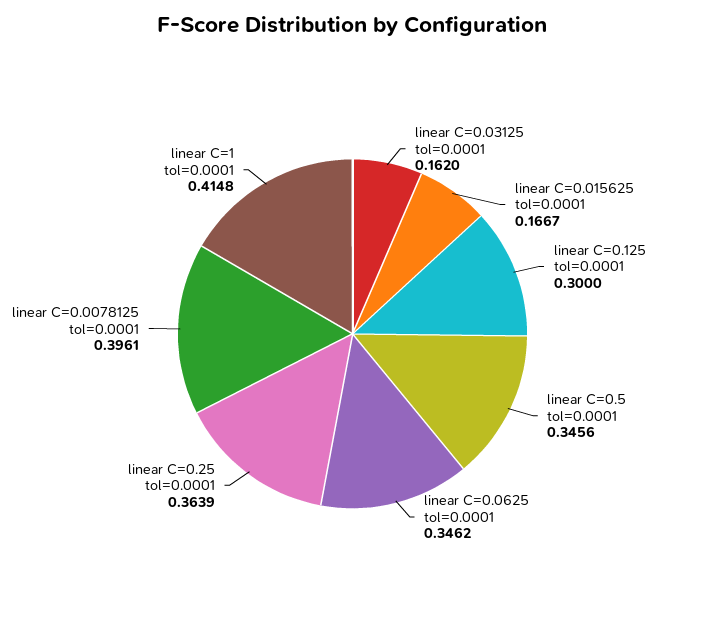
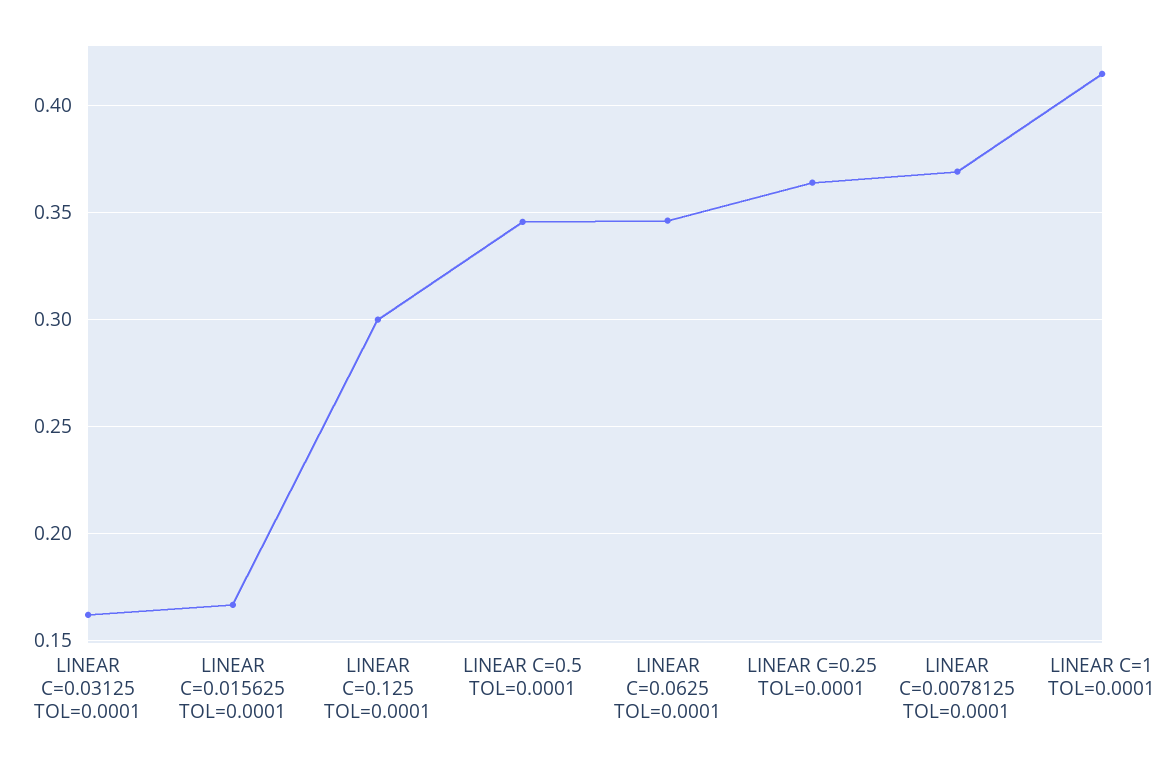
  {
    "linear C=0.03125 tol=0.0001": 0.162,
    "linear C=0.015625 tol=0.0001": 0.1667,
    "linear C=0.125 tol=0.0001": 0.3,
    "linear C=0.5 tol=0.0001": 0.3456,
    "linear C=0.0625 tol=0.0001": 0.3462,
    "linear C=0.25 tol=0.0001": 0.3639,
-   "linear C=0.0078125 tol=0.0001": 0.3961,
+   "linear C=0.0078125 tol=0.0001": 0.37,
    "linear C=1 tol=0.0001": 0.4148
  }

